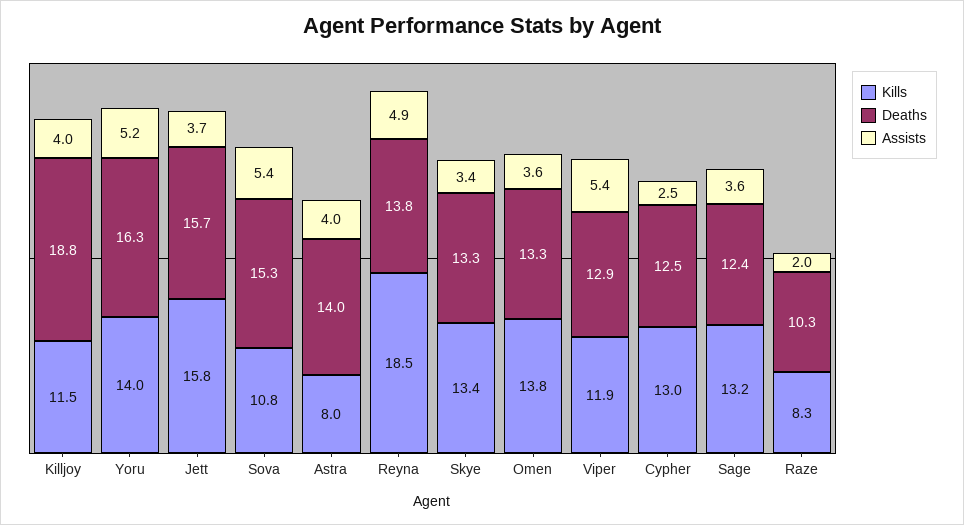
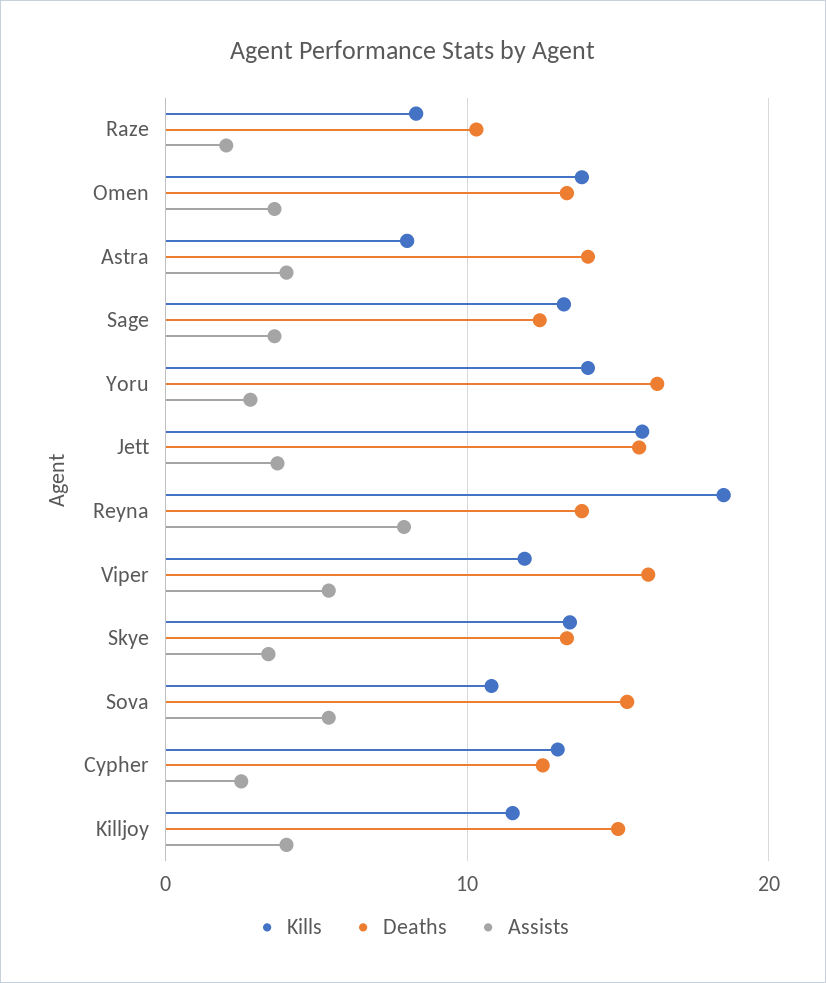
  {
    "Kills": {
      "Killjoy": 11.5,
      "Yoru": 14,
      "Jett": 15.8,
      "Sova": 10.8,
      "Astra": 8,
      "Reyna": 18.5,
      "Skye": 13.4,
      "Omen": 13.8,
      "Viper": 11.9,
      "Cypher": 13,
      "Sage": 13.2,
      "Raze": 8.3
    },
    "Deaths": {
-     "Killjoy": 18.8,
+     "Killjoy": 15,
      "Yoru": 16.3,
      "Jett": 15.7,
      "Sova": 15.3,
      "Astra": 14,
      "Reyna": 13.8,
      "Skye": 13.3,
      "Omen": 13.3,
-     "Viper": 12.9,
+     "Viper": 16,
      "Cypher": 12.5,
      "Sage": 12.4,
      "Raze": 10.3
    },
    "Assists": {
      "Killjoy": 4,
-     "Yoru": 5.2,
+     "Yoru": 3,
      "Jett": 3.7,
      "Sova": 5.4,
      "Astra": 4,
-     "Reyna": 4.9,
+     "Reyna": 8,
      "Skye": 3.4,
      "Omen": 3.6,
      "Viper": 5.4,
      "Cypher": 2.5,
      "Sage": 3.6,
      "Raze": 2
    }
  }

